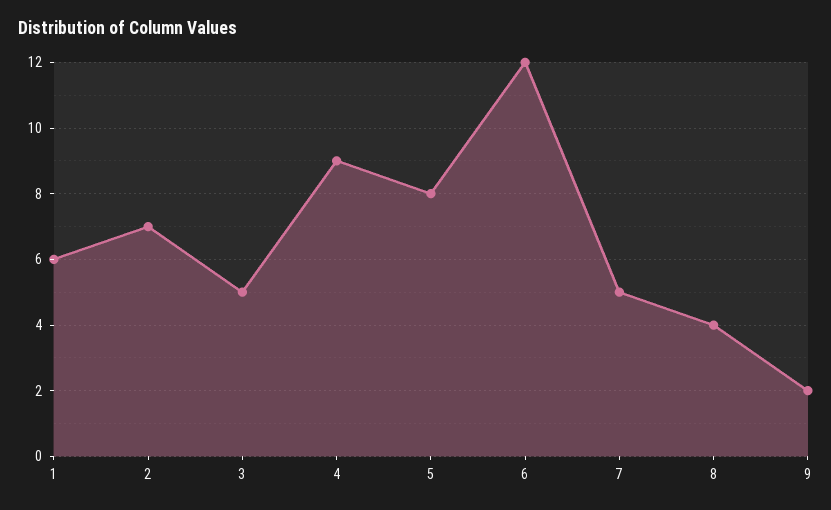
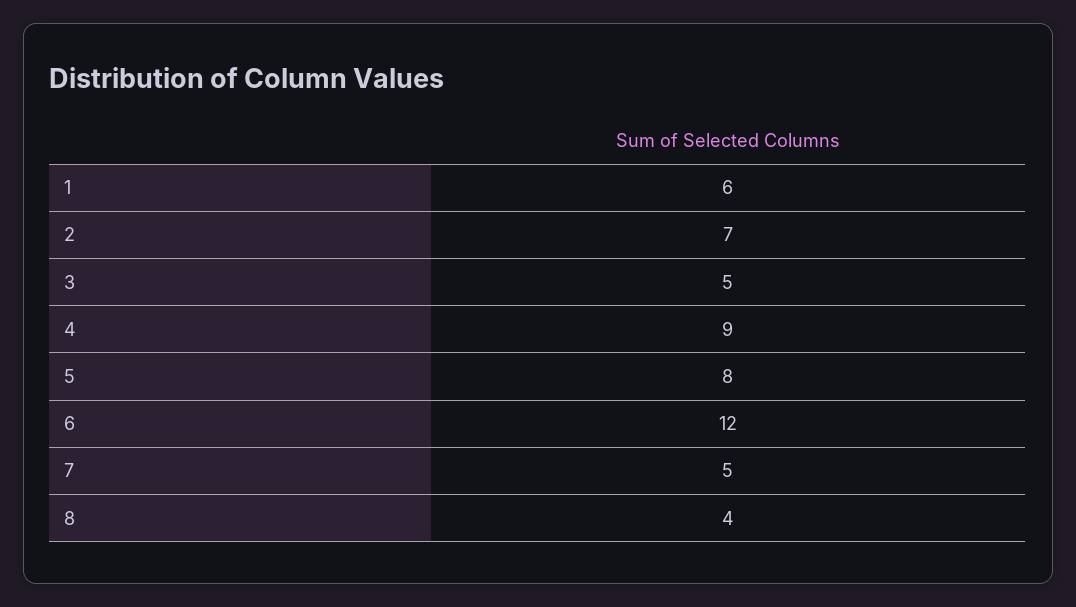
  {
    "1": 6,
    "2": 7,
    "3": 5,
    "4": 9,
    "5": 8,
    "6": 12,
    "7": 5,
-   "8": 4,
+   "8": 4
-   "9": 2
  }

